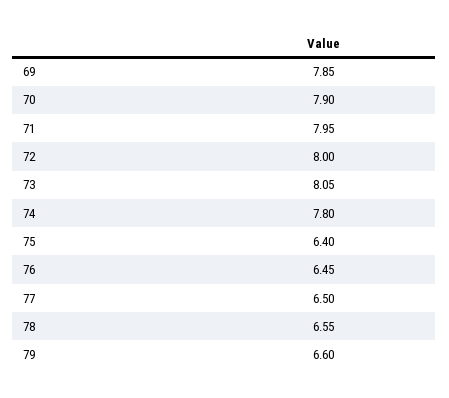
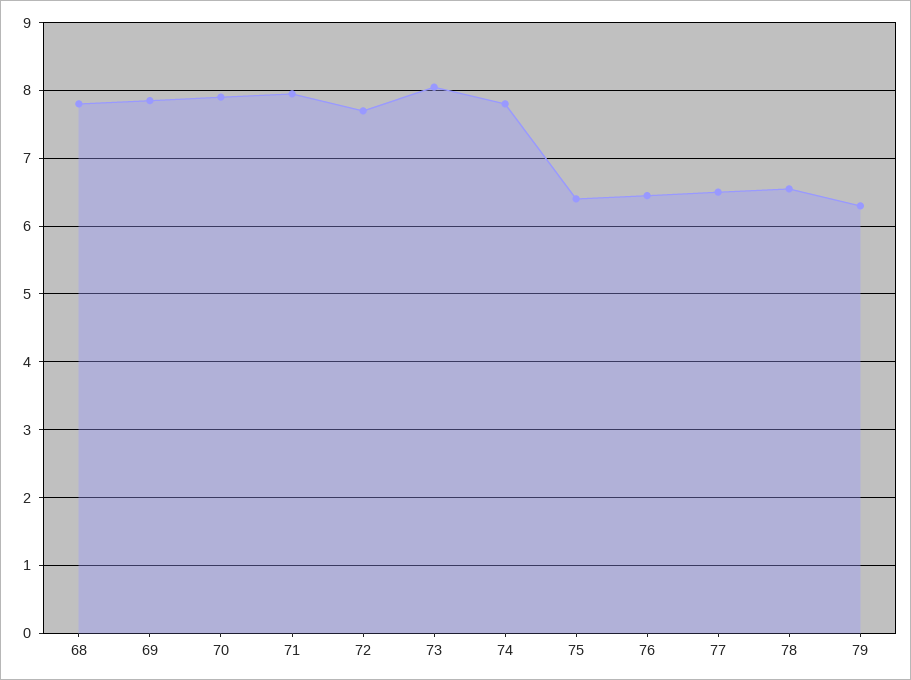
  {
    "69": 7.85,
    "70": 7.9,
    "71": 7.95,
-   "72": 8,
+   "72": 7.7,
    "73": 8.05,
    "74": 7.8,
    "75": 6.4,
    "76": 6.45,
    "77": 6.5,
    "78": 6.55,
-   "79": 6.6
+   "79": 6.3,
+   "68": 7.8
  }

